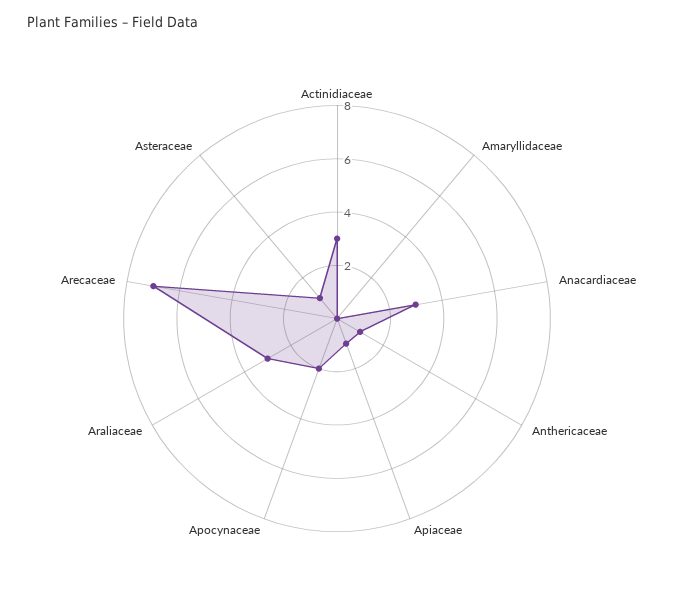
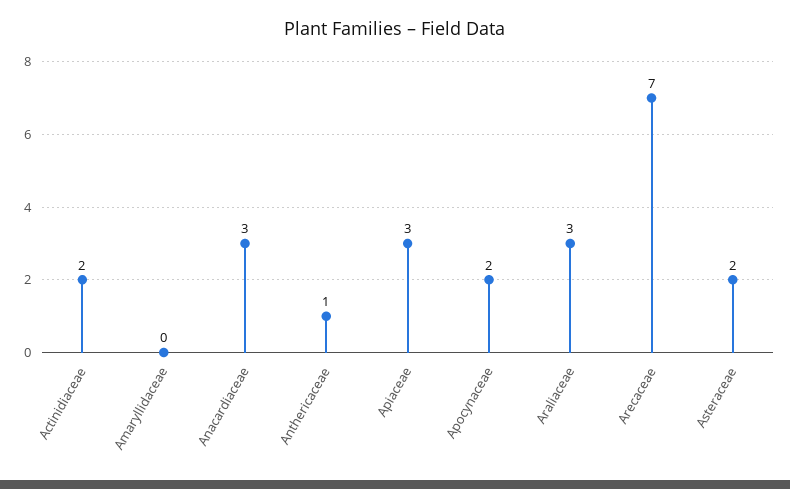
  {
-   "Actinidiaceae": 3,
+   "Actinidiaceae": 2,
    "Amaryllidaceae": 0,
    "Anacardiaceae": 3,
    "Anthericaceae": 1,
-   "Apiaceae": 1,
+   "Apiaceae": 3,
    "Apocynaceae": 2,
    "Araliaceae": 3,
    "Arecaceae": 7,
-   "Asteraceae": 1
+   "Asteraceae": 2
  }

